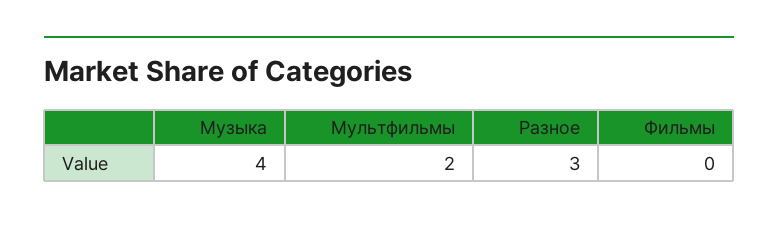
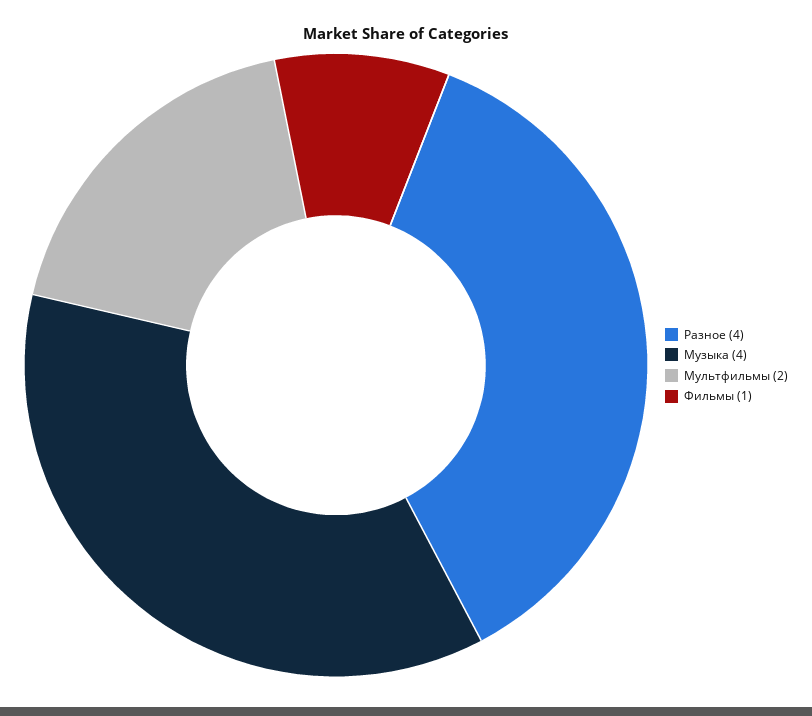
  {
    "Музыка": 4,
    "Мультфильмы": 2,
-   "Разное": 3,
+   "Разное": 4,
-   "Фильмы": 0
+   "Фильмы": 1
  }

